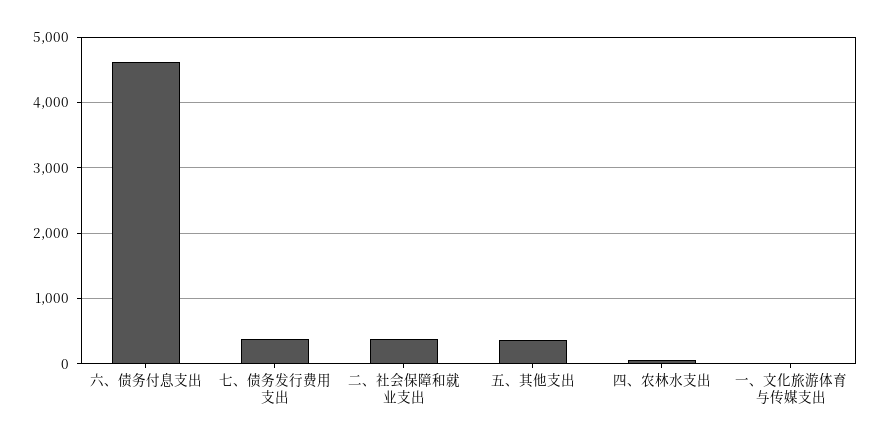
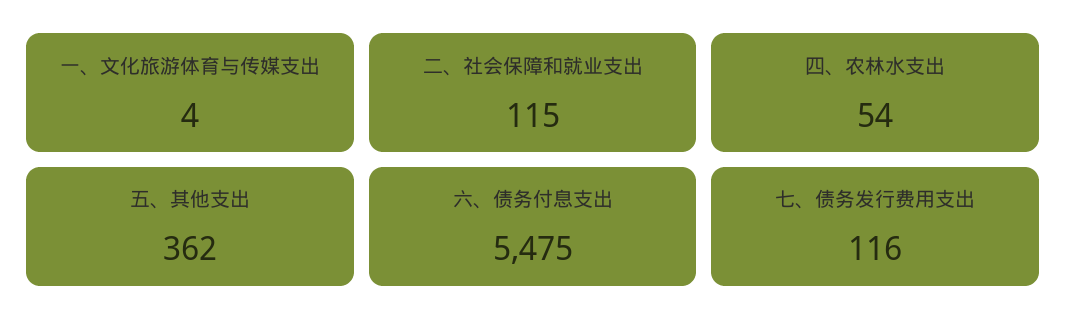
  {
-   "六、债务付息支出": 4600,
+   "六、债务付息支出": 5475,
-   "七、债务发行费用支出": 400,
+   "七、债务发行费用支出": 116,
-   "二、社会保障和就业支出": 400,
+   "二、社会保障和就业支出": 115,
    "五、其他支出": 362,
    "四、农林水支出": 54,
    "一、文化旅游体育与传媒支出": 4
  }

